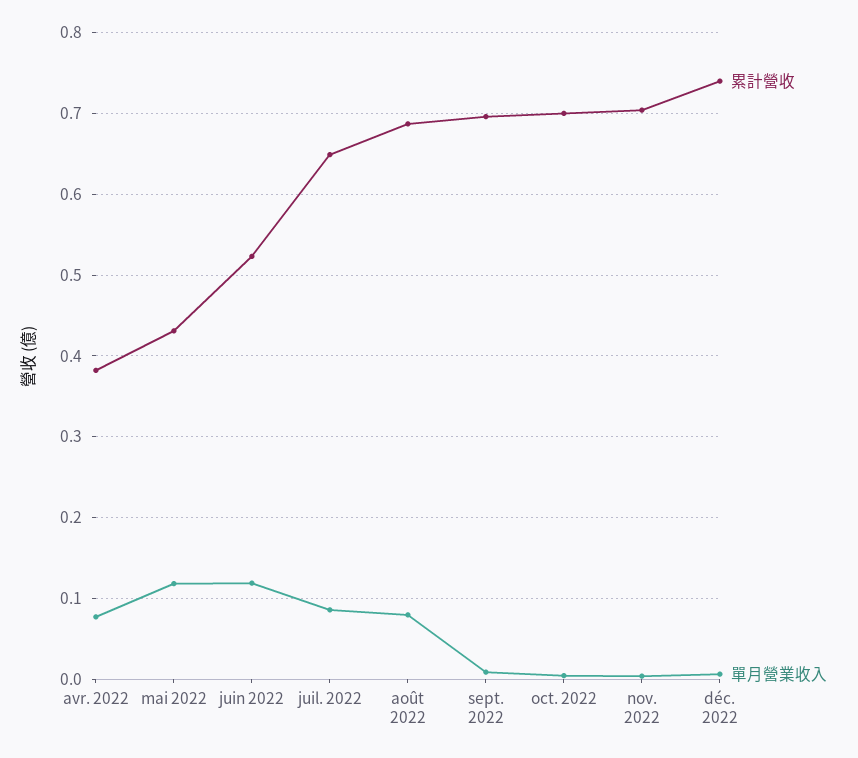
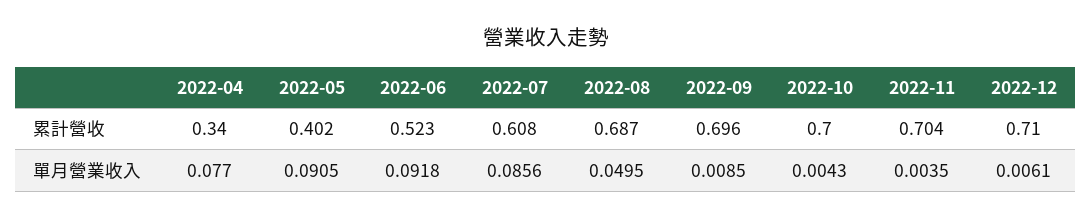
  {
    "累計營收": {
-     "avr. 2022": 0.38,
+     "avr. 2022": 0.34,
-     "mai 2022": 0.43,
+     "mai 2022": 0.402,
      "juin 2022": 0.523,
-     "juil. 2022": 0.65,
+     "juil. 2022": 0.608,
      "août 2022": 0.687,
      "sept. 2022": 0.696,
      "oct. 2022": 0.7,
      "nov. 2022": 0.704,
-     "déc. 2022": 0.74
+     "déc. 2022": 0.71
    },
    "單月營業收入": {
      "avr. 2022": 0.077,
-     "mai 2022": 0.12,
+     "mai 2022": 0.0905,
-     "juin 2022": 0.12,
+     "juin 2022": 0.0918,
      "juil. 2022": 0.0856,
-     "août 2022": 0.08,
+     "août 2022": 0.0495,
      "sept. 2022": 0.0085,
      "oct. 2022": 0.0043,
      "nov. 2022": 0.0035,
      "déc. 2022": 0.0061
    }
  }

